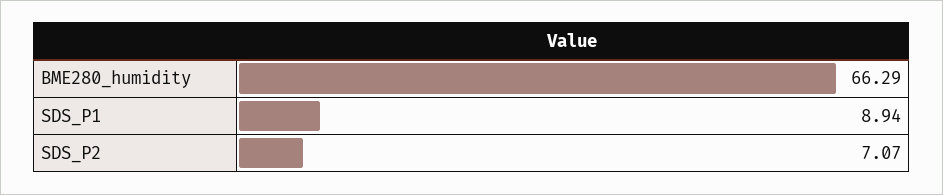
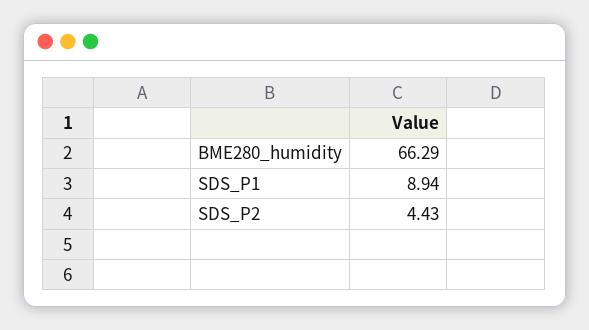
  {
    "BME280_humidity": 66.29,
    "SDS_P1": 8.94,
-   "SDS_P2": 7.07
+   "SDS_P2": 4.43
  }

